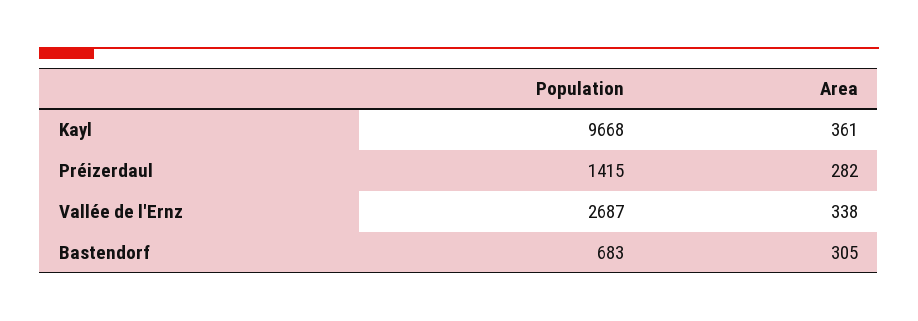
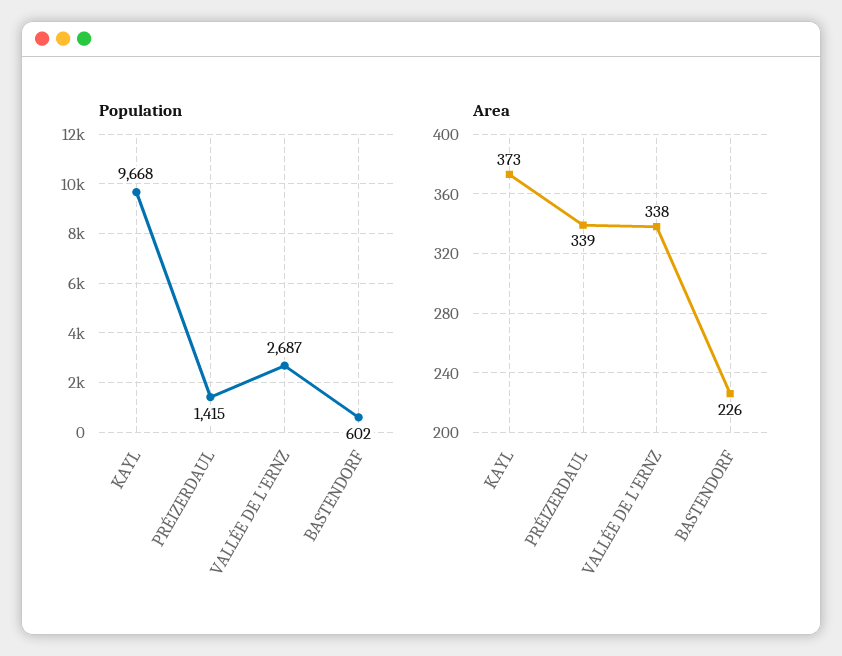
  {
    "Population": {
      "Kayl": 9668,
      "Préizerdaul": 1415,
      "Vallée de l'Ernz": 2687,
-     "Bastendorf": 683
+     "Bastendorf": 602
    },
    "Area": {
-     "Kayl": 361,
+     "Kayl": 373,
-     "Préizerdaul": 282,
+     "Préizerdaul": 339,
      "Vallée de l'Ernz": 338,
-     "Bastendorf": 305
+     "Bastendorf": 226
    }
  }

